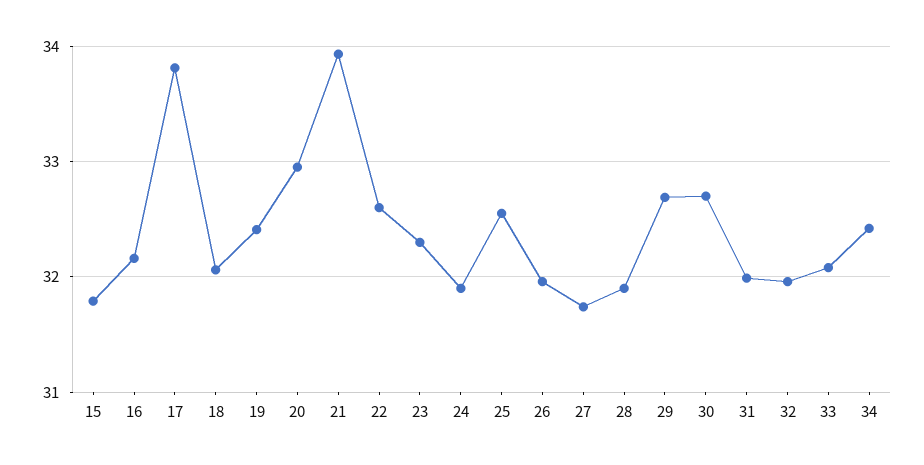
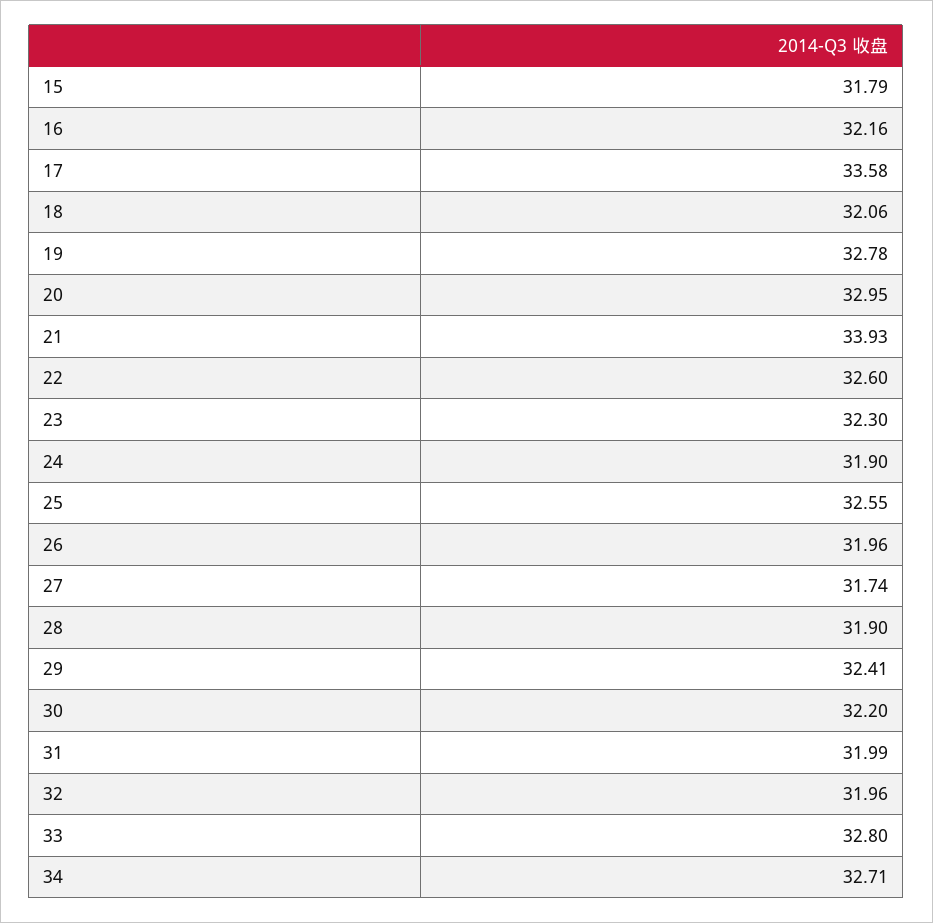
  {
    "15": 31.79,
    "16": 32.16,
-   "17": 33.8,
+   "17": 33.58,
    "18": 32.06,
-   "19": 32.4,
+   "19": 32.78,
    "20": 32.95,
    "21": 33.93,
    "22": 32.6,
    "23": 32.3,
    "24": 31.9,
    "25": 32.55,
    "26": 31.96,
    "27": 31.74,
    "28": 31.9,
-   "29": 32.7,
+   "29": 32.41,
-   "30": 32.7,
+   "30": 32.2,
    "31": 31.99,
    "32": 31.96,
-   "33": 32.1,
+   "33": 32.8,
-   "34": 32.4
+   "34": 32.71
  }

